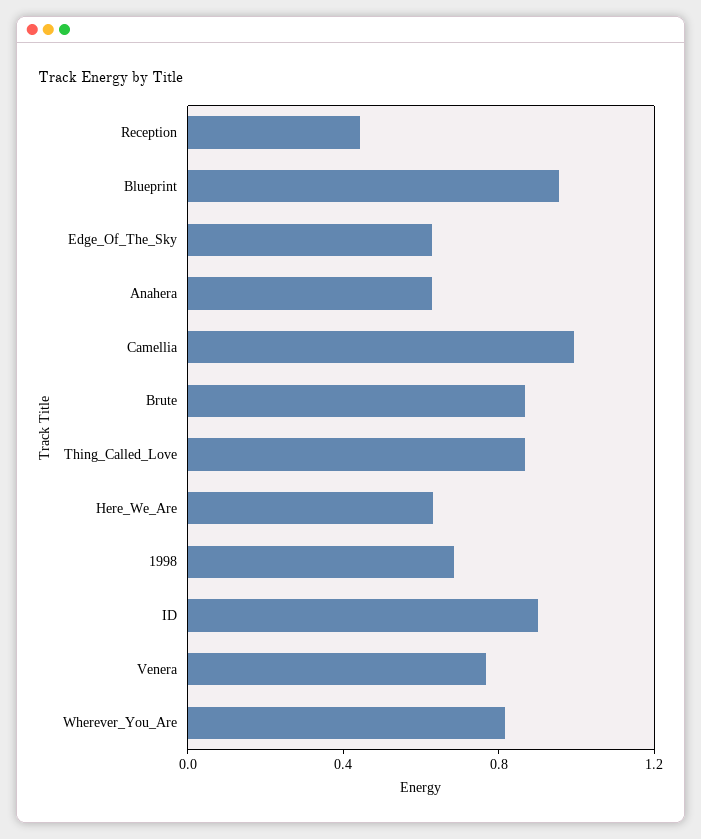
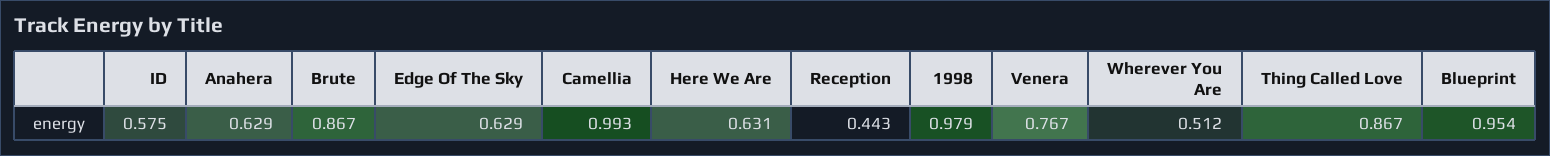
  {
    "Reception": 0.443,
    "Blueprint": 0.954,
    "Edge_Of_The_Sky": 0.629,
    "Anahera": 0.629,
    "Camellia": 0.993,
    "Brute": 0.867,
    "Thing_Called_Love": 0.867,
    "Here_We_Are": 0.631,
-   "1998": 0.7,
+   "1998": 0.979,
-   "ID": 0.9,
+   "ID": 0.575,
    "Venera": 0.767,
-   "Wherever_You_Are": 0.8
+   "Wherever_You_Are": 0.512
  }

